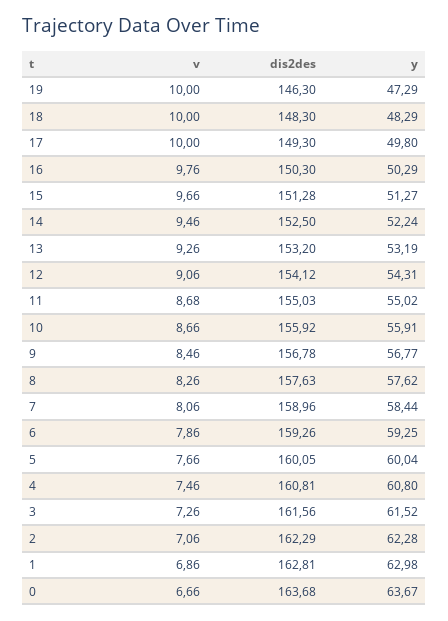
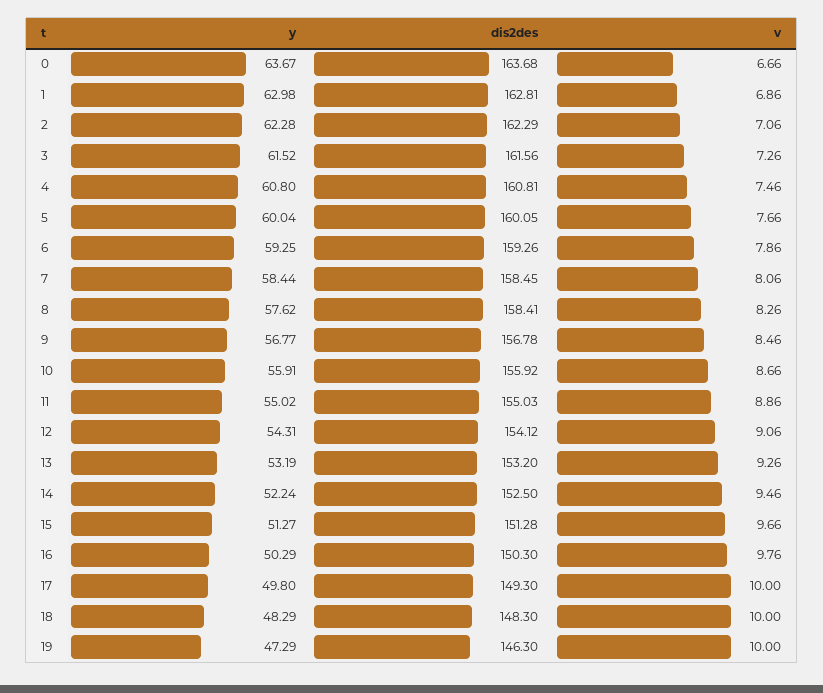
  {
    "v": {
      "19": 10,
      "18": 10,
      "17": 10,
      "16": 9.76,
      "15": 9.66,
      "14": 9.46,
      "13": 9.26,
      "12": 9.06,
-     "11": 8.68,
+     "11": 8.86,
      "10": 8.66,
      "9": 8.46,
      "8": 8.26,
      "7": 8.06,
      "6": 7.86,
      "5": 7.66,
      "4": 7.46,
      "3": 7.26,
      "2": 7.06,
      "1": 6.86,
      "0": 6.66
    },
    "dis2des": {
      "19": 146.3,
      "18": 148.3,
      "17": 149.3,
      "16": 150.3,
      "15": 151.28,
      "14": 152.5,
      "13": 153.2,
      "12": 154.12,
      "11": 155.03,
      "10": 155.92,
      "9": 156.78,
-     "8": 157.63,
+     "8": 158.41,
-     "7": 158.96,
+     "7": 158.45,
      "6": 159.26,
      "5": 160.05,
      "4": 160.81,
      "3": 161.56,
      "2": 162.29,
      "1": 162.81,
      "0": 163.68
    },
    "y": {
      "19": 47.29,
      "18": 48.29,
      "17": 49.8,
      "16": 50.29,
      "15": 51.27,
      "14": 52.24,
      "13": 53.19,
      "12": 54.31,
      "11": 55.02,
      "10": 55.91,
      "9": 56.77,
      "8": 57.62,
      "7": 58.44,
      "6": 59.25,
      "5": 60.04,
      "4": 60.8,
      "3": 61.52,
      "2": 62.28,
      "1": 62.98,
      "0": 63.67
    }
  }

